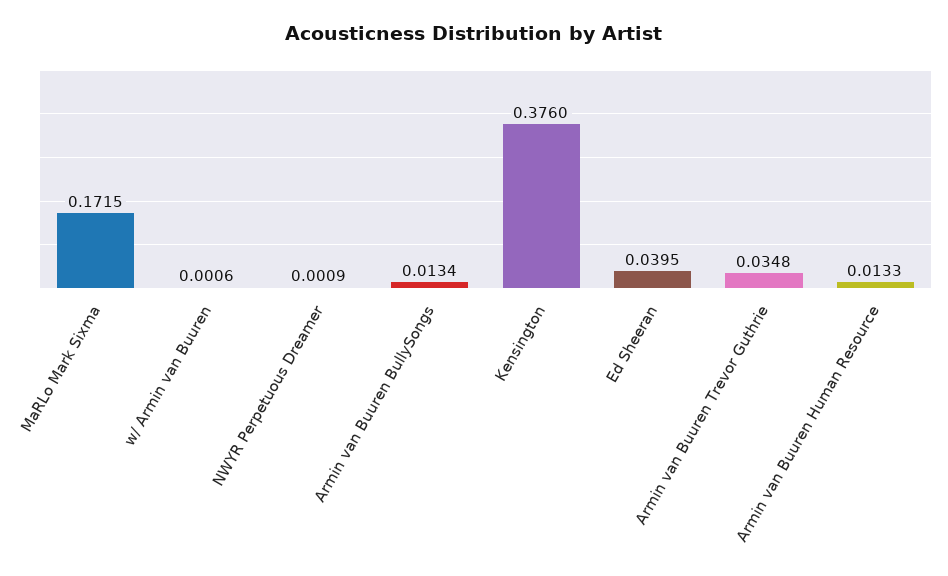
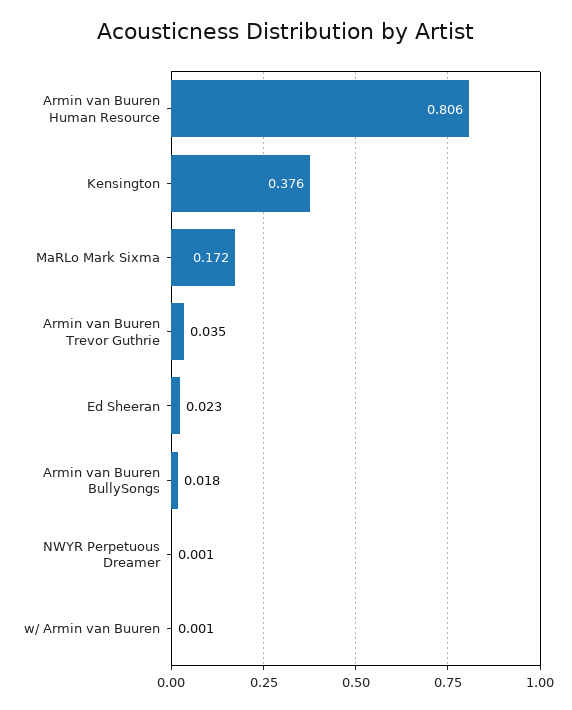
  {
    "MaRLo Mark Sixma": 0.1715,
    "w/ Armin van Buuren": 0.0006,
    "NWYR Perpetuous Dreamer": 0.0009,
-   "Armin van Buuren BullySongs": 0.0134,
+   "Armin van Buuren BullySongs": 0.018,
    "Kensington": 0.376,
-   "Ed Sheeran": 0.0395,
+   "Ed Sheeran": 0.023,
    "Armin van Buuren Trevor Guthrie": 0.0348,
-   "Armin van Buuren Human Resource": 0.0133
+   "Armin van Buuren Human Resource": 0.806
  }

